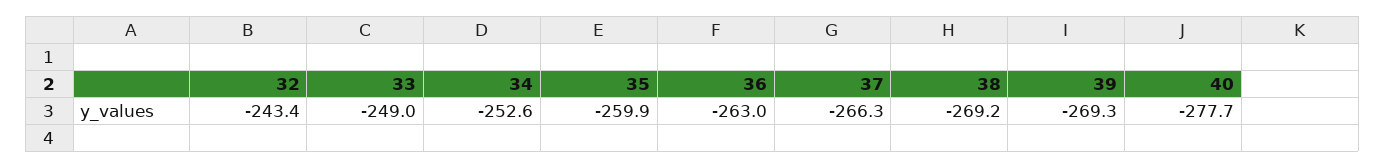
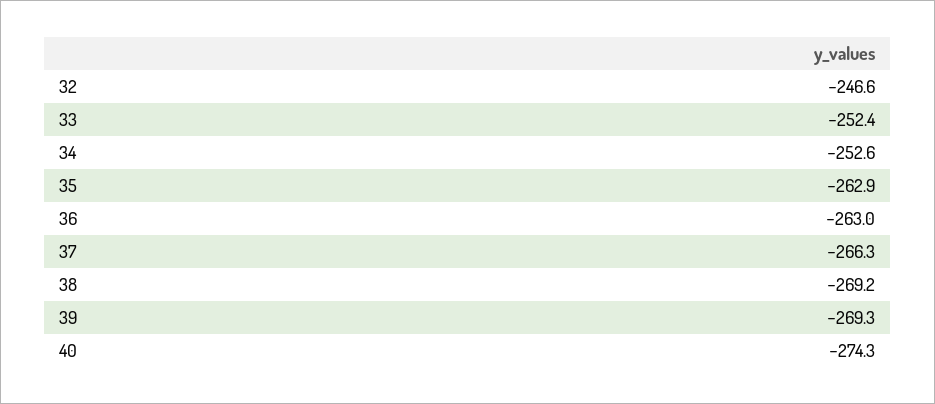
  {
-   "32": -243.4,
+   "32": -246.6,
-   "33": -249,
+   "33": -252.4,
    "34": -252.6,
-   "35": -259.9,
+   "35": -262.9,
    "36": -263,
    "37": -266.3,
    "38": -269.2,
    "39": -269.3,
-   "40": -277.7
+   "40": -274.3
  }

